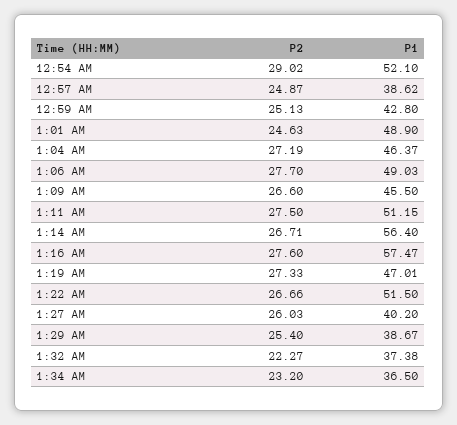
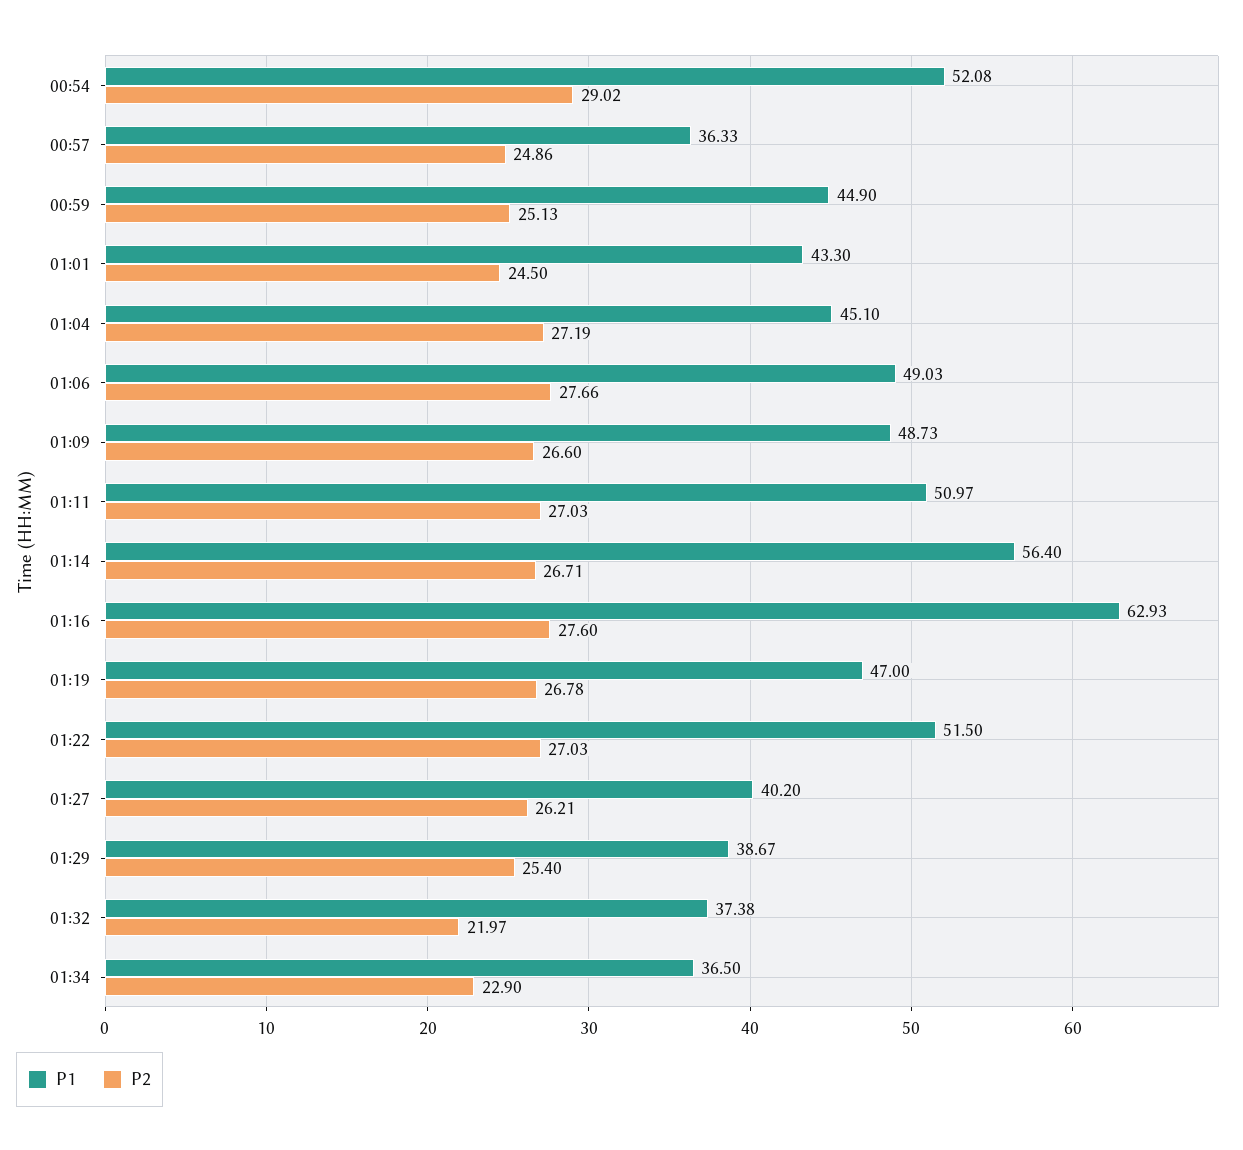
  {
    "P2": {
      "12:54 AM": 29.02,
-     "12:57 AM": 24.87,
+     "12:57 AM": 24.86,
      "12:59 AM": 25.13,
-     "1:01 AM": 24.63,
+     "1:01 AM": 24.5,
      "1:04 AM": 27.19,
-     "1:06 AM": 27.7,
+     "1:06 AM": 27.66,
      "1:09 AM": 26.6,
-     "1:11 AM": 27.5,
+     "1:11 AM": 27.03,
      "1:14 AM": 26.71,
      "1:16 AM": 27.6,
-     "1:19 AM": 27.33,
+     "1:19 AM": 26.78,
-     "1:22 AM": 26.66,
+     "1:22 AM": 27.03,
-     "1:27 AM": 26.03,
+     "1:27 AM": 26.21,
      "1:29 AM": 25.4,
-     "1:32 AM": 22.27,
+     "1:32 AM": 21.97,
-     "1:34 AM": 23.2
+     "1:34 AM": 22.9
    },
    "P1": {
-     "12:54 AM": 52.1,
+     "12:54 AM": 52.08,
-     "12:57 AM": 38.62,
+     "12:57 AM": 36.33,
-     "12:59 AM": 42.8,
+     "12:59 AM": 44.9,
-     "1:01 AM": 48.9,
+     "1:01 AM": 43.3,
-     "1:04 AM": 46.37,
+     "1:04 AM": 45.1,
      "1:06 AM": 49.03,
-     "1:09 AM": 45.5,
+     "1:09 AM": 48.73,
-     "1:11 AM": 51.15,
+     "1:11 AM": 50.97,
      "1:14 AM": 56.4,
-     "1:16 AM": 57.47,
+     "1:16 AM": 62.93,
-     "1:19 AM": 47.01,
+     "1:19 AM": 47,
      "1:22 AM": 51.5,
      "1:27 AM": 40.2,
      "1:29 AM": 38.67,
      "1:32 AM": 37.38,
      "1:34 AM": 36.5
    }
  }

